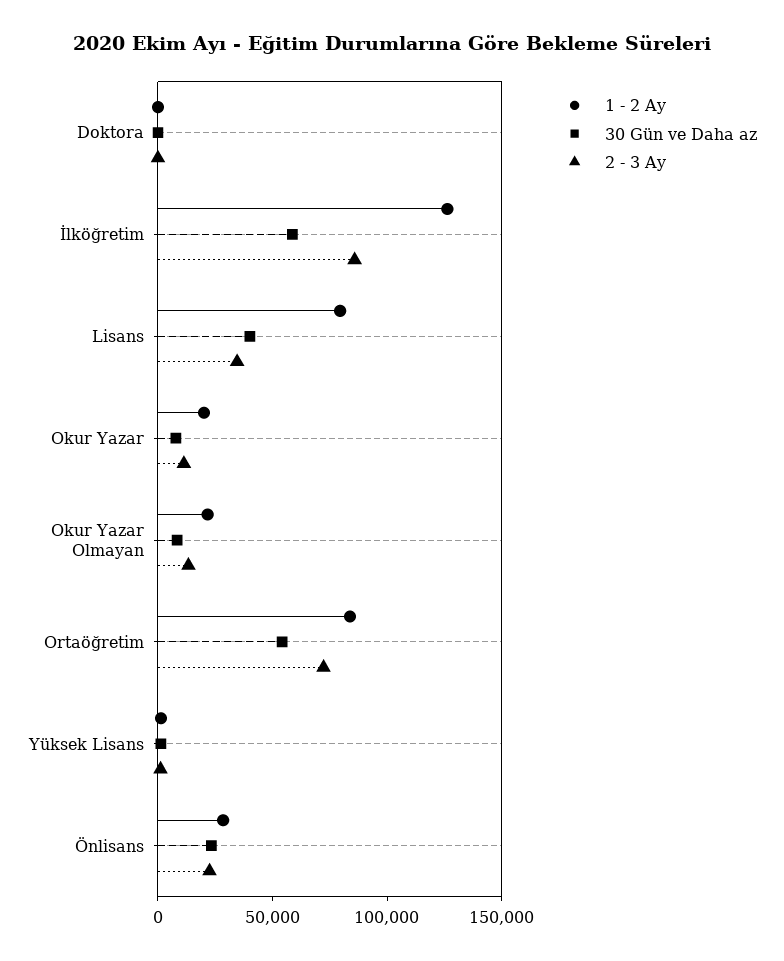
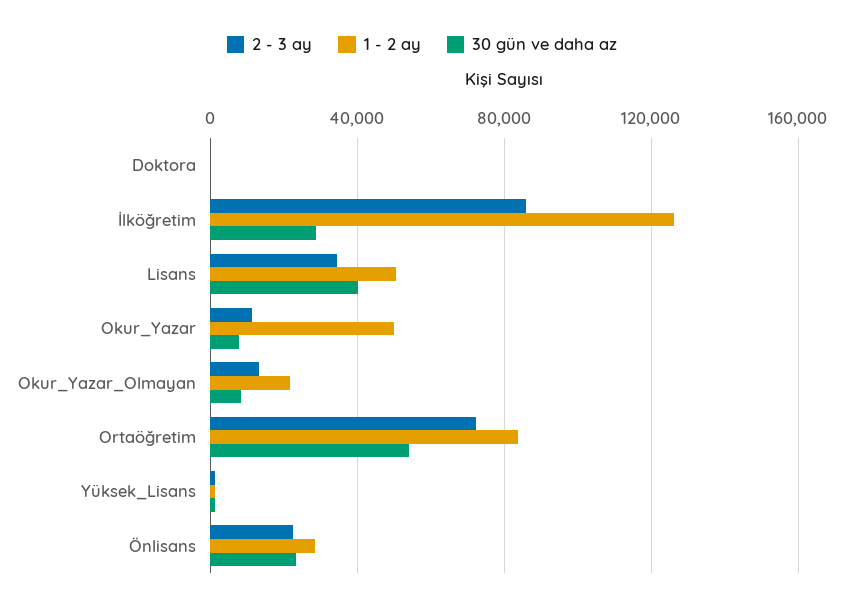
  {
    "1 - 2 Ay": {
      "Doktora": 0,
      "İlköğretim": 125000,
-     "Lisans": 80000,
+     "Lisans": 50000,
-     "Okur Yazar": 20000,
+     "Okur Yazar": 50000,
      "Okur Yazar Olmayan": 20000,
      "Ortaöğretim": 85000,
      "Yüksek Lisans": 0,
      "Önlisans": 30000
    },
    "30 Gün ve Daha az": {
      "Doktora": 0,
-     "İlköğretim": 60000,
+     "İlköğretim": 30000,
      "Lisans": 40000,
      "Okur Yazar": 10000,
      "Okur Yazar Olmayan": 10000,
      "Ortaöğretim": 55000,
      "Yüksek Lisans": 0,
      "Önlisans": 25000
    },
    "2 - 3 Ay": {
      "Doktora": 0,
      "İlköğretim": 85000,
      "Lisans": 35000,
      "Okur Yazar": 10000,
      "Okur Yazar Olmayan": 15000,
      "Ortaöğretim": 70000,
      "Yüksek Lisans": 0,
      "Önlisans": 25000
    }
  }

